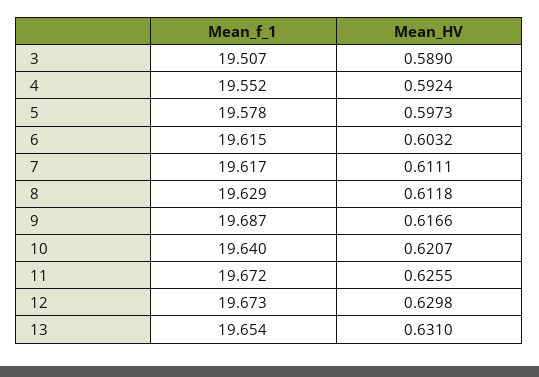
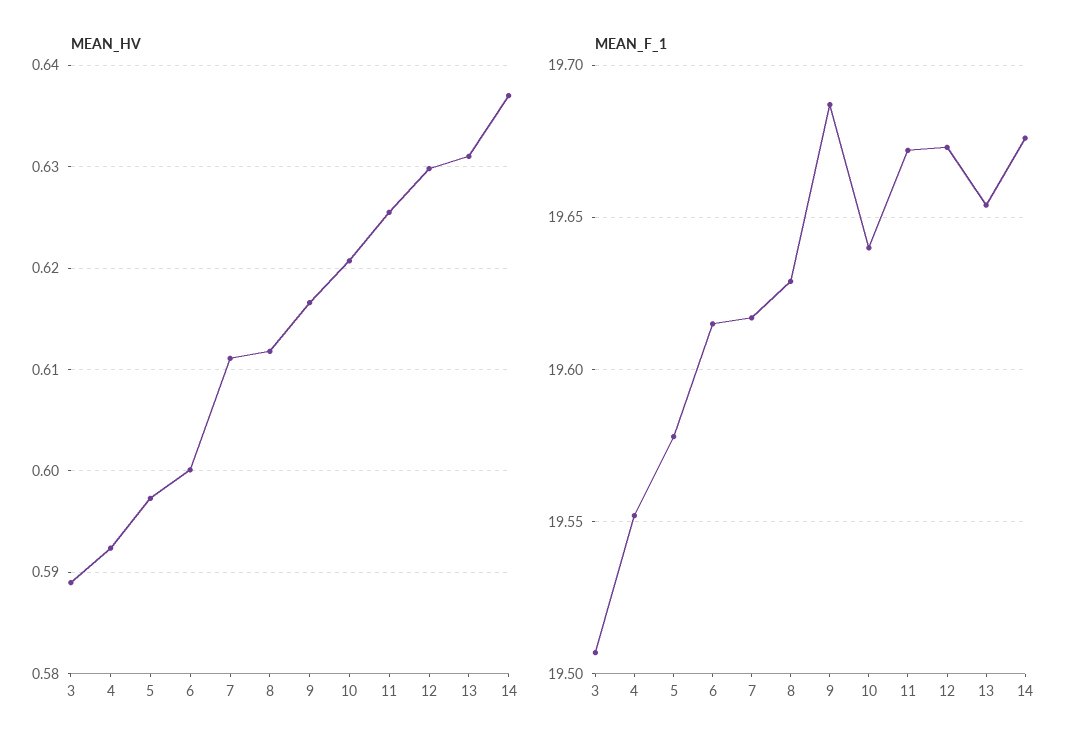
  {
    "Mean_f_1": {
      "3": 19.507,
      "4": 19.552,
      "5": 19.578,
      "6": 19.615,
      "7": 19.617,
      "8": 19.629,
      "9": 19.687,
      "10": 19.64,
      "11": 19.672,
      "12": 19.673,
-     "13": 19.654
+     "13": 19.654,
+     "14": 19.675
    },
    "Mean_HV": {
      "3": 0.589,
      "4": 0.5924,
      "5": 0.5973,
-     "6": 0.6032,
+     "6": 0.6,
      "7": 0.6111,
      "8": 0.6118,
      "9": 0.6166,
      "10": 0.6207,
      "11": 0.6255,
      "12": 0.6298,
-     "13": 0.631
+     "13": 0.631,
+     "14": 0.637
    }
  }

